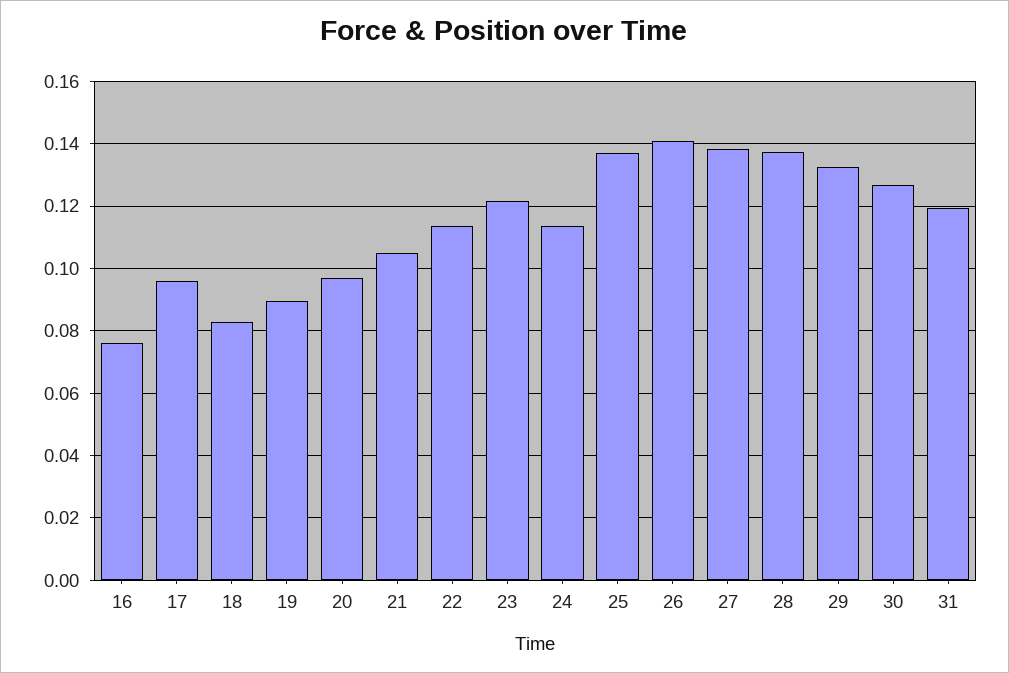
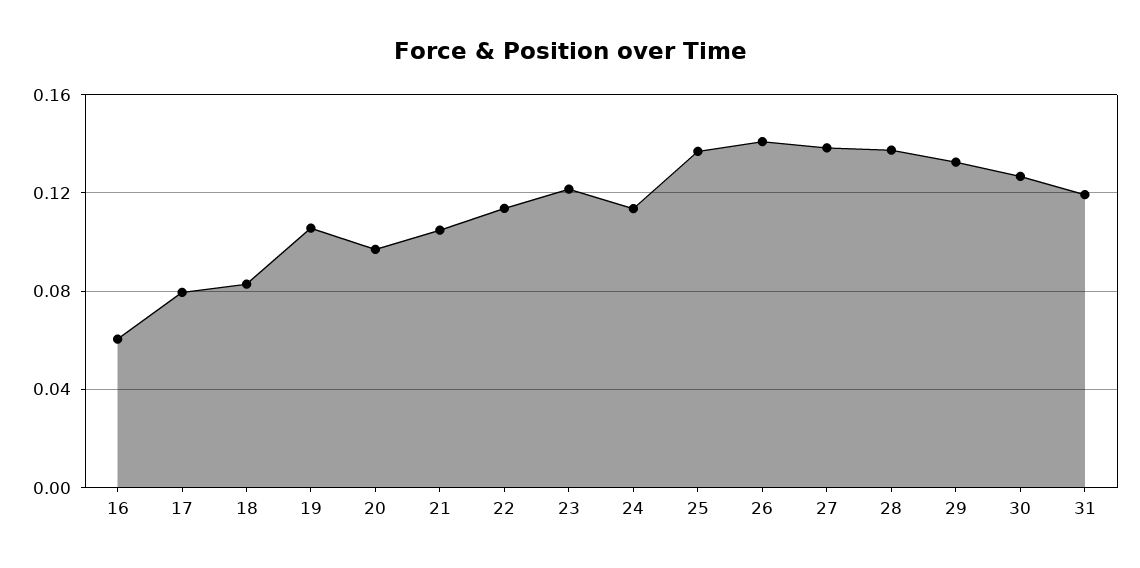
  {
-   "16": 0.076,
+   "16": 0.06,
-   "17": 0.096,
+   "17": 0.08,
    "18": 0.082,
-   "19": 0.09,
+   "19": 0.105,
    "20": 0.098,
    "21": 0.104,
    "22": 0.114,
    "23": 0.122,
    "24": 0.114,
    "25": 0.136,
    "26": 0.14,
    "27": 0.138,
    "28": 0.138,
    "29": 0.132,
    "30": 0.126,
    "31": 0.12
  }

